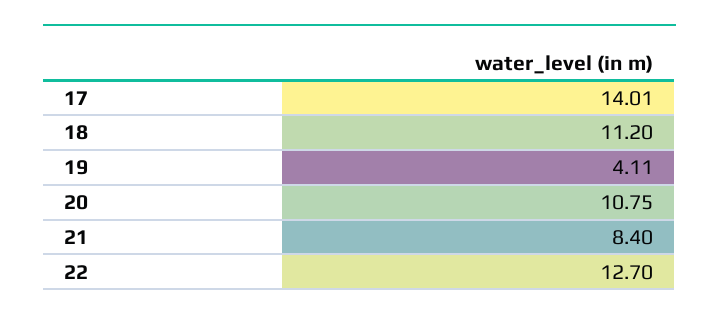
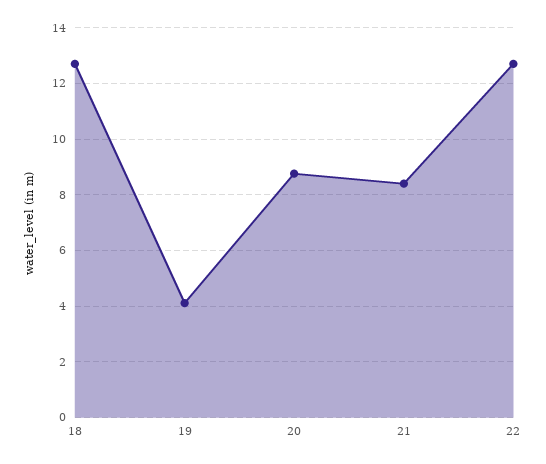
  {
-   "17": 14.01,
-   "18": 11.2,
+   "18": 12.75,
    "19": 4.11,
-   "20": 10.75,
+   "20": 8.75,
    "21": 8.4,
    "22": 12.7
  }

